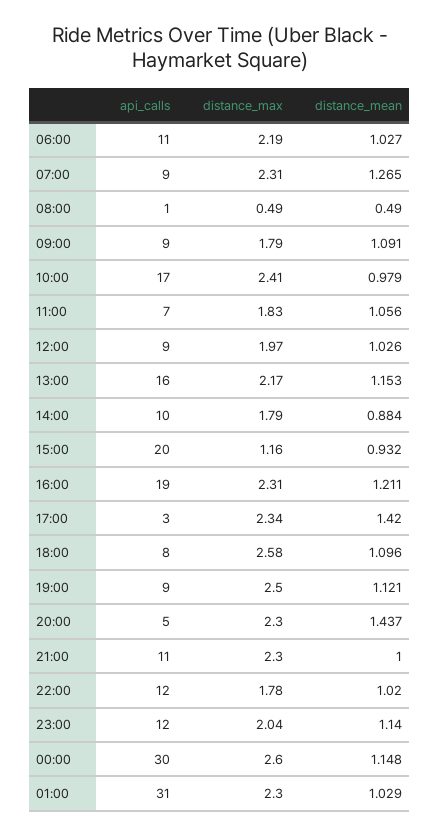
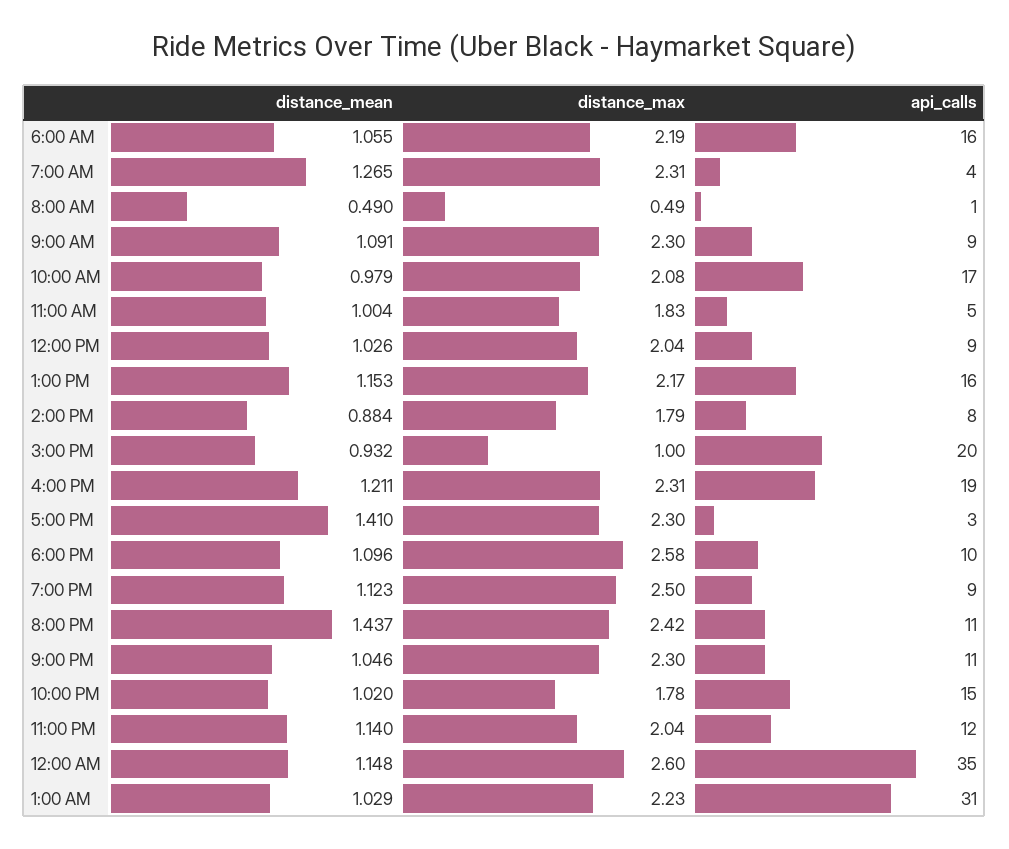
  {
    "api_calls": {
-     "06:00": 11,
+     "06:00": 16,
-     "07:00": 9,
+     "07:00": 4,
      "08:00": 1,
      "09:00": 9,
      "10:00": 17,
-     "11:00": 7,
+     "11:00": 5,
      "12:00": 9,
      "13:00": 16,
-     "14:00": 10,
+     "14:00": 8,
      "15:00": 20,
      "16:00": 19,
      "17:00": 3,
-     "18:00": 8,
+     "18:00": 10,
      "19:00": 9,
-     "20:00": 5,
+     "20:00": 11,
      "21:00": 11,
-     "22:00": 12,
+     "22:00": 15,
      "23:00": 12,
-     "00:00": 30,
+     "00:00": 35,
      "01:00": 31
    },
    "distance_max": {
      "06:00": 2.19,
      "07:00": 2.31,
      "08:00": 0.49,
-     "09:00": 1.79,
+     "09:00": 2.3,
-     "10:00": 2.41,
+     "10:00": 2.08,
      "11:00": 1.83,
-     "12:00": 1.97,
+     "12:00": 2.04,
      "13:00": 2.17,
      "14:00": 1.79,
-     "15:00": 1.16,
+     "15:00": 1,
      "16:00": 2.31,
-     "17:00": 2.34,
+     "17:00": 2.3,
      "18:00": 2.58,
      "19:00": 2.5,
-     "20:00": 2.3,
+     "20:00": 2.42,
      "21:00": 2.3,
      "22:00": 1.78,
      "23:00": 2.04,
      "00:00": 2.6,
-     "01:00": 2.3
+     "01:00": 2.23
    },
    "distance_mean": {
-     "06:00": 1.027,
+     "06:00": 1.055,
      "07:00": 1.265,
      "08:00": 0.49,
      "09:00": 1.091,
      "10:00": 0.979,
-     "11:00": 1.056,
+     "11:00": 1.004,
      "12:00": 1.026,
      "13:00": 1.153,
      "14:00": 0.884,
      "15:00": 0.932,
      "16:00": 1.211,
-     "17:00": 1.42,
+     "17:00": 1.41,
      "18:00": 1.096,
-     "19:00": 1.121,
+     "19:00": 1.123,
      "20:00": 1.437,
-     "21:00": 1,
+     "21:00": 1.046,
      "22:00": 1.02,
      "23:00": 1.14,
      "00:00": 1.148,
      "01:00": 1.029
    }
  }

